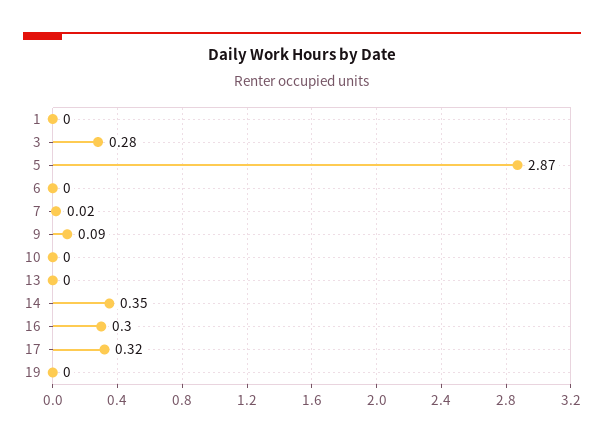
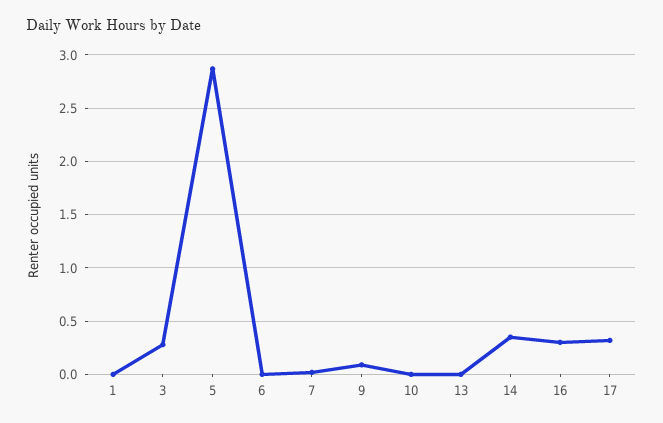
  {
    "1": 0,
    "3": 0.28,
    "5": 2.87,
    "6": 0,
    "7": 0.02,
    "9": 0.09,
    "10": 0,
    "13": 0,
    "14": 0.35,
    "16": 0.3,
-   "17": 0.32,
+   "17": 0.32
-   "19": 0
  }

